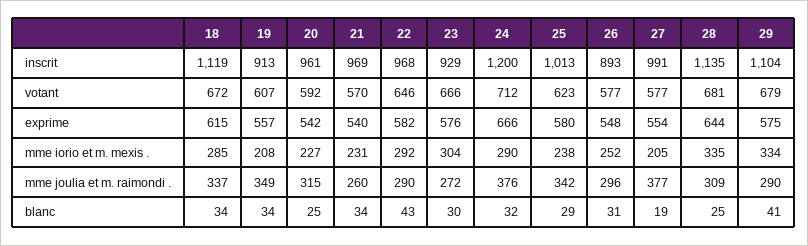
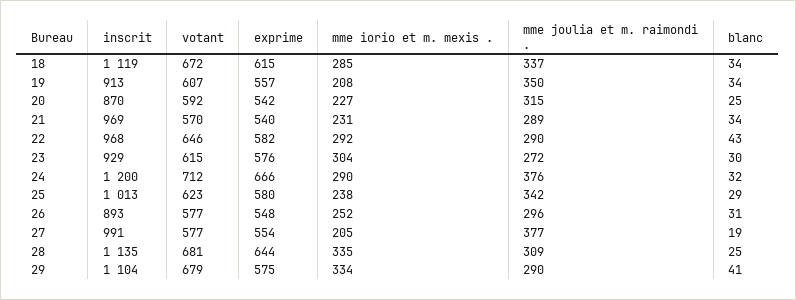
  {
    "18": {
      "inscrit": 1119,
      "votant": 672,
      "exprime": 615,
      "mme iorio et m. mexis .": 285,
      "mme joulia et m. raimondi .": 337,
      "blanc": 34
    },
    "19": {
      "inscrit": 913,
      "votant": 607,
      "exprime": 557,
      "mme iorio et m. mexis .": 208,
-     "mme joulia et m. raimondi .": 349,
+     "mme joulia et m. raimondi .": 350,
      "blanc": 34
    },
    "20": {
-     "inscrit": 961,
+     "inscrit": 870,
      "votant": 592,
      "exprime": 542,
      "mme iorio et m. mexis .": 227,
      "mme joulia et m. raimondi .": 315,
      "blanc": 25
    },
    "21": {
      "inscrit": 969,
      "votant": 570,
      "exprime": 540,
      "mme iorio et m. mexis .": 231,
-     "mme joulia et m. raimondi .": 260,
+     "mme joulia et m. raimondi .": 289,
      "blanc": 34
    },
    "22": {
      "inscrit": 968,
      "votant": 646,
      "exprime": 582,
      "mme iorio et m. mexis .": 292,
      "mme joulia et m. raimondi .": 290,
      "blanc": 43
    },
    "23": {
      "inscrit": 929,
-     "votant": 666,
+     "votant": 615,
      "exprime": 576,
      "mme iorio et m. mexis .": 304,
      "mme joulia et m. raimondi .": 272,
      "blanc": 30
    },
    "24": {
      "inscrit": 1200,
      "votant": 712,
      "exprime": 666,
      "mme iorio et m. mexis .": 290,
      "mme joulia et m. raimondi .": 376,
      "blanc": 32
    },
    "25": {
      "inscrit": 1013,
      "votant": 623,
      "exprime": 580,
      "mme iorio et m. mexis .": 238,
      "mme joulia et m. raimondi .": 342,
      "blanc": 29
    },
    "26": {
      "inscrit": 893,
      "votant": 577,
      "exprime": 548,
      "mme iorio et m. mexis .": 252,
      "mme joulia et m. raimondi .": 296,
      "blanc": 31
    },
    "27": {
      "inscrit": 991,
      "votant": 577,
      "exprime": 554,
      "mme iorio et m. mexis .": 205,
      "mme joulia et m. raimondi .": 377,
      "blanc": 19
    },
    "28": {
      "inscrit": 1135,
      "votant": 681,
      "exprime": 644,
      "mme iorio et m. mexis .": 335,
      "mme joulia et m. raimondi .": 309,
      "blanc": 25
    },
    "29": {
      "inscrit": 1104,
      "votant": 679,
      "exprime": 575,
      "mme iorio et m. mexis .": 334,
      "mme joulia et m. raimondi .": 290,
      "blanc": 41
    }
  }

